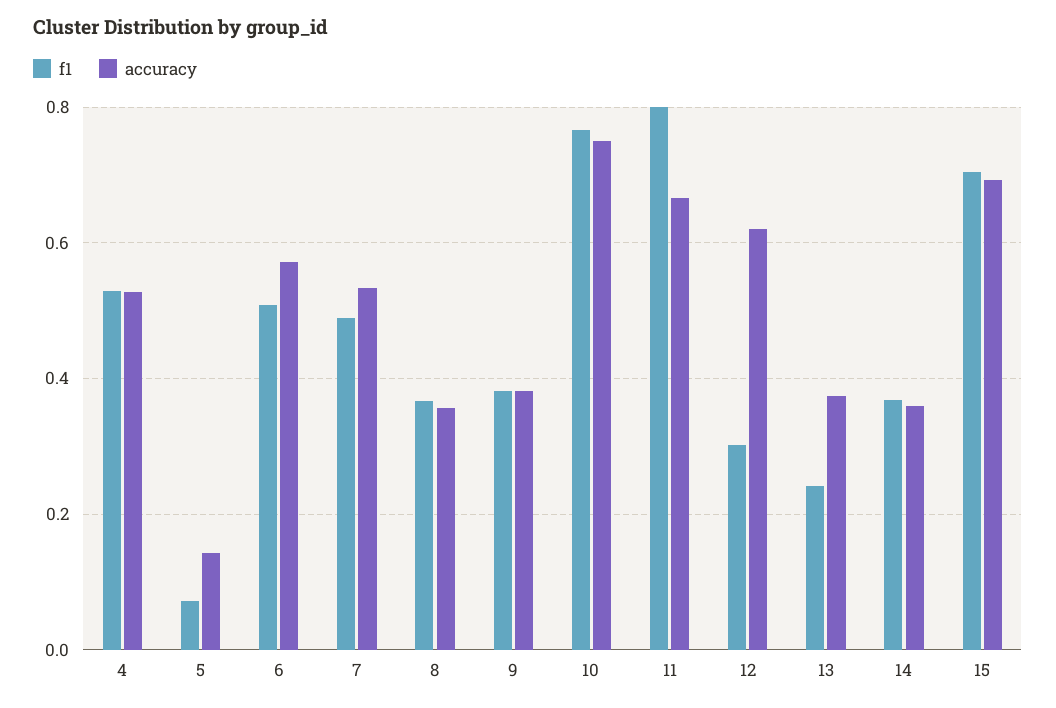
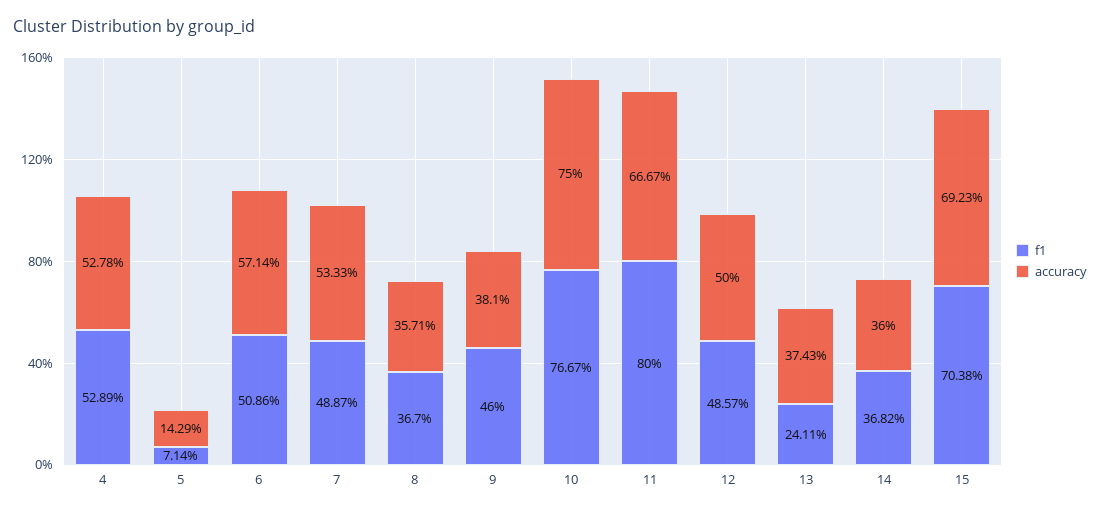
  {
    "f1": {
      "4": 0.5289,
      "5": 0.0714,
      "6": 0.5086,
      "7": 0.4887,
      "8": 0.367,
-     "9": 0.38,
+     "9": 0.46,
      "10": 0.7667,
      "11": 0.8,
-     "12": 0.3,
+     "12": 0.4857,
      "13": 0.2411,
      "14": 0.3682,
      "15": 0.7038
    },
    "accuracy": {
      "4": 0.5278,
      "5": 0.1429,
      "6": 0.5714,
      "7": 0.5333,
      "8": 0.3571,
      "9": 0.381,
      "10": 0.75,
      "11": 0.6667,
-     "12": 0.62,
+     "12": 0.5,
      "13": 0.3743,
      "14": 0.36,
      "15": 0.6923
    }
  }

